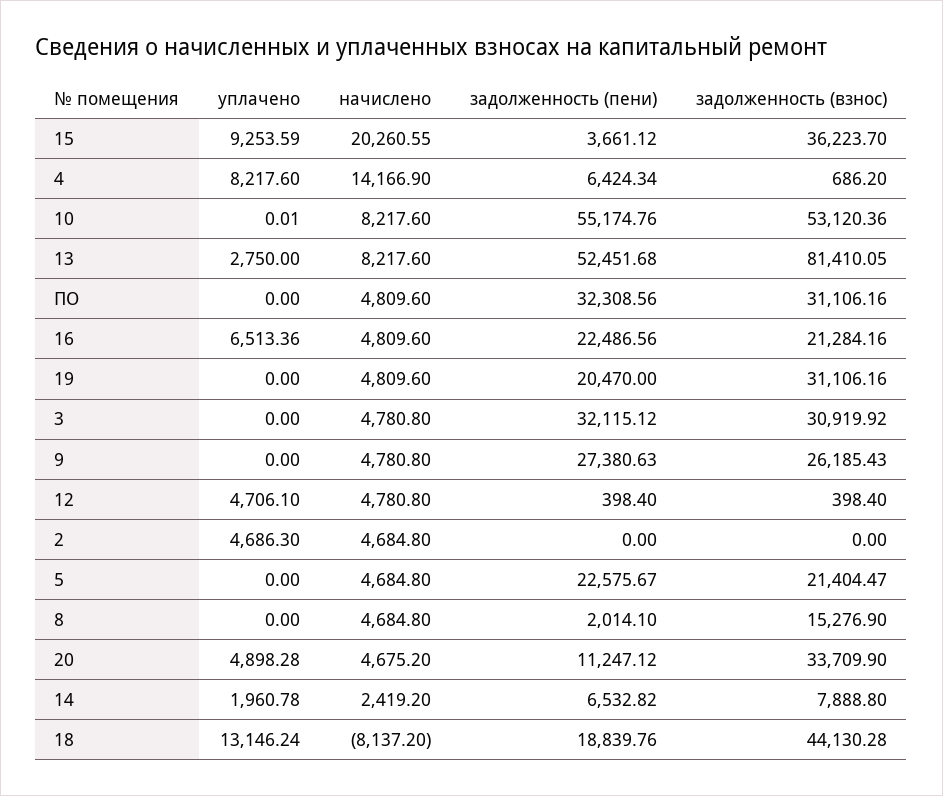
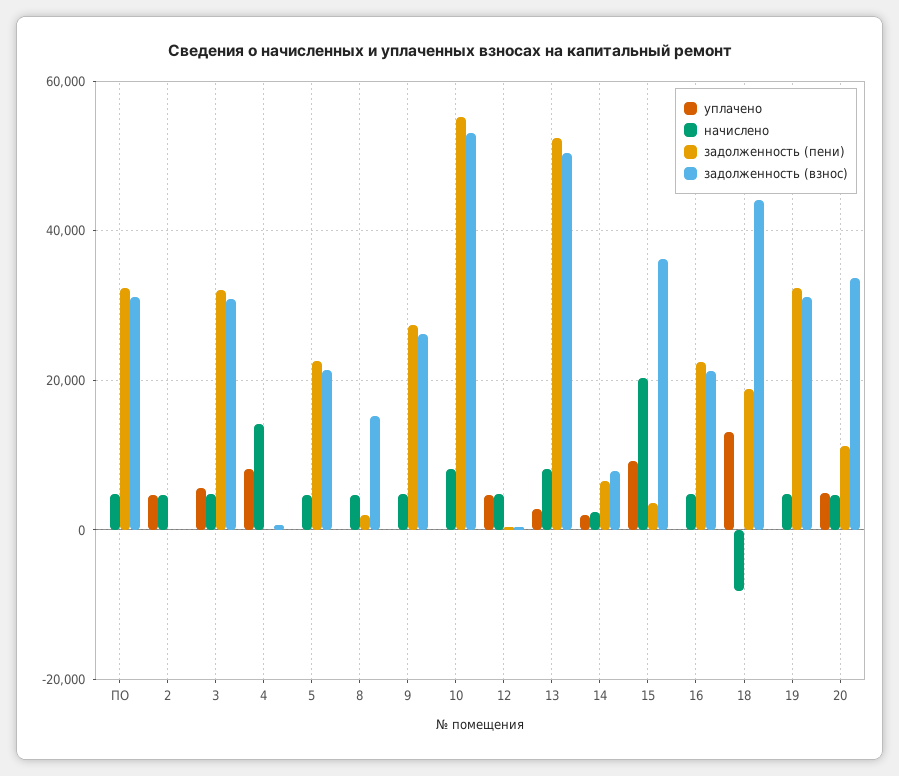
  {
    "уплачено": {
      "15": 9253.59,
      "4": 8217.6,
      "10": 0.01,
      "13": 2750,
      "ПО": 0,
-     "16": 6513.36,
+     "16": 0,
      "19": 0,
-     "3": 0,
+     "3": 6000,
      "9": 0,
      "12": 4706.1,
      "2": 4686.3,
      "5": 0,
      "8": 0,
      "20": 4898.28,
      "14": 1960.78,
      "18": 13146.24
    },
    "начислено": {
      "15": 20260.55,
      "4": 14166.9,
      "10": 8217.6,
      "13": 8217.6,
      "ПО": 4809.6,
      "16": 4809.6,
      "19": 4809.6,
      "3": 4780.8,
      "9": 4780.8,
      "12": 4780.8,
      "2": 4684.8,
      "5": 4684.8,
      "8": 4684.8,
      "20": 4675.2,
      "14": 2419.2,
      "18": -8137.2
    },
    "задолженность (пени)": {
      "15": 3661.12,
-     "4": 6424.34,
+     "4": 0,
      "10": 55174.76,
      "13": 52451.68,
      "ПО": 32308.56,
      "16": 22486.56,
-     "19": 20470,
+     "19": 32000,
      "3": 32115.12,
      "9": 27380.63,
      "12": 398.4,
      "2": 0,
      "5": 22575.67,
      "8": 2014.1,
      "20": 11247.12,
      "14": 6532.82,
      "18": 18839.76
    },
    "задолженность (взнос)": {
      "15": 36223.7,
      "4": 686.2,
      "10": 53120.36,
-     "13": 81410.05,
+     "13": 50000,
      "ПО": 31106.16,
      "16": 21284.16,
      "19": 31106.16,
      "3": 30919.92,
      "9": 26185.43,
      "12": 398.4,
      "2": 0,
      "5": 21404.47,
      "8": 15276.9,
      "20": 33709.9,
      "14": 7888.8,
      "18": 44130.28
    }
  }

